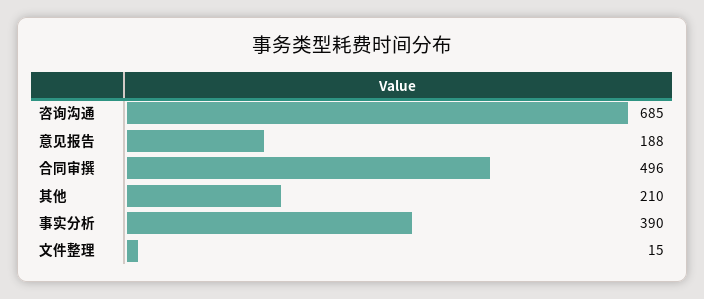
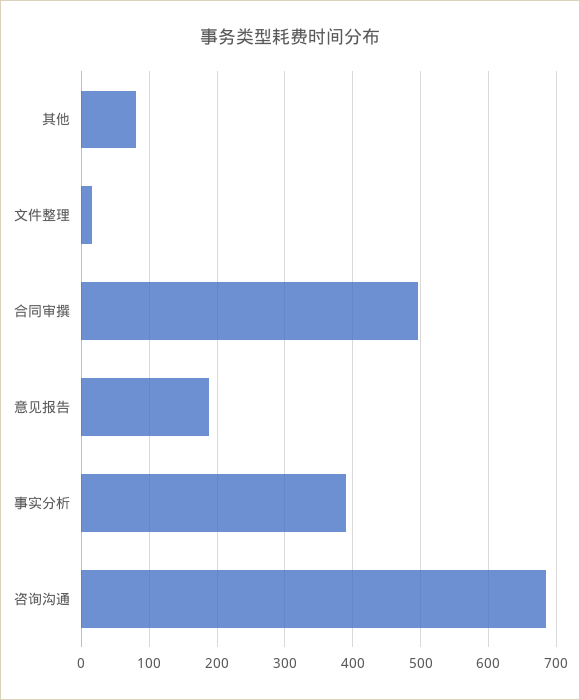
  {
    "咨询沟通": 685,
    "意见报告": 188,
    "合同审撰": 496,
-   "其他": 210,
+   "其他": 80,
    "事实分析": 390,
    "文件整理": 15
  }

